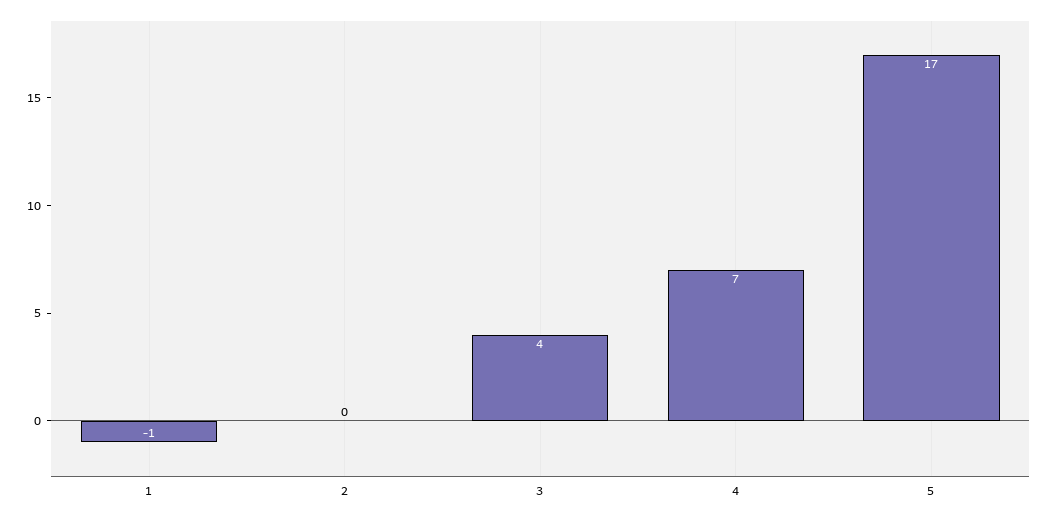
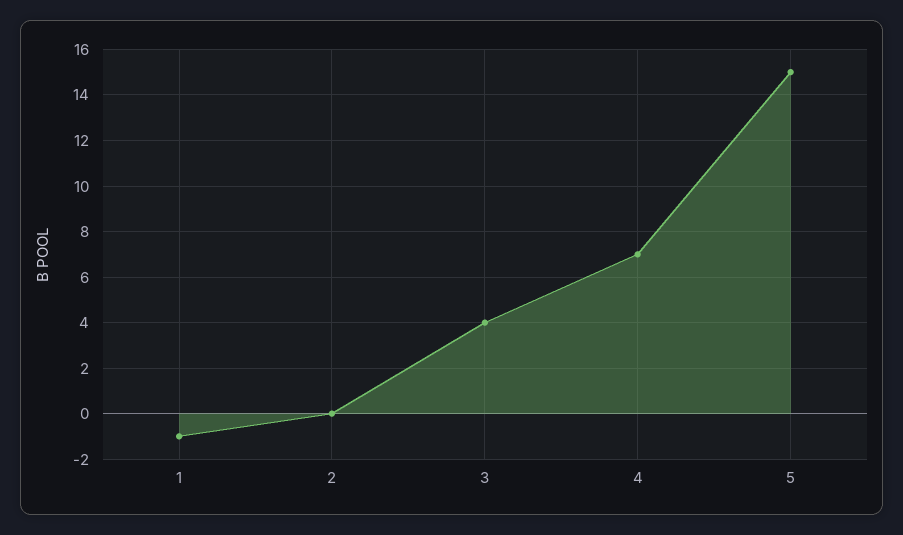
  {
    "1": -1,
    "2": 0,
    "3": 4,
    "4": 7,
-   "5": 17
+   "5": 15
  }

